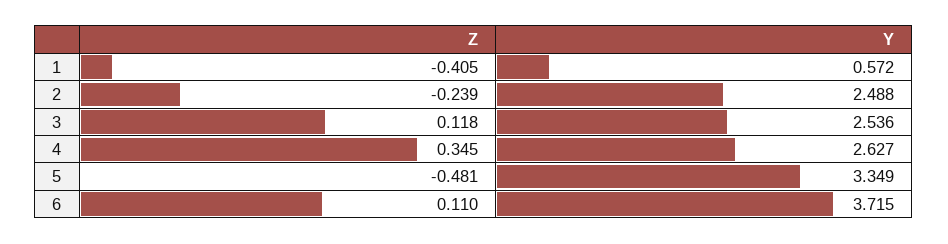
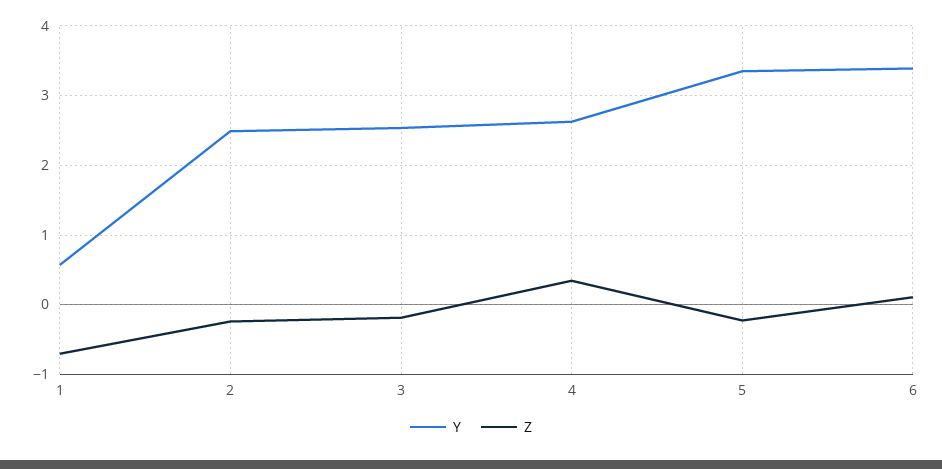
  {
    "Z": {
-     "1": -0.405,
+     "1": -0.7,
      "2": -0.239,
-     "3": 0.118,
+     "3": -0.2,
      "4": 0.345,
-     "5": -0.481,
+     "5": -0.2,
      "6": 0.11
    },
    "Y": {
      "1": 0.572,
      "2": 2.488,
      "3": 2.536,
      "4": 2.627,
      "5": 3.349,
-     "6": 3.715
+     "6": 3.4
    }
  }

